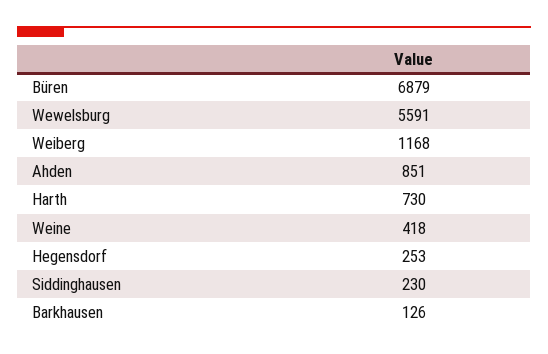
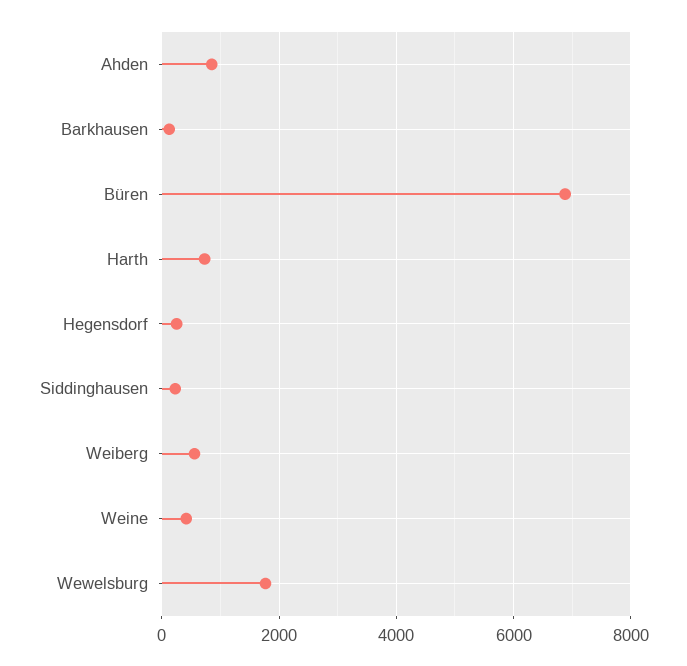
  {
    "Büren": 6879,
-   "Wewelsburg": 5591,
+   "Wewelsburg": 1800,
-   "Weiberg": 1168,
+   "Weiberg": 600,
    "Ahden": 851,
    "Harth": 730,
    "Weine": 418,
    "Hegensdorf": 253,
    "Siddinghausen": 230,
    "Barkhausen": 126
  }

